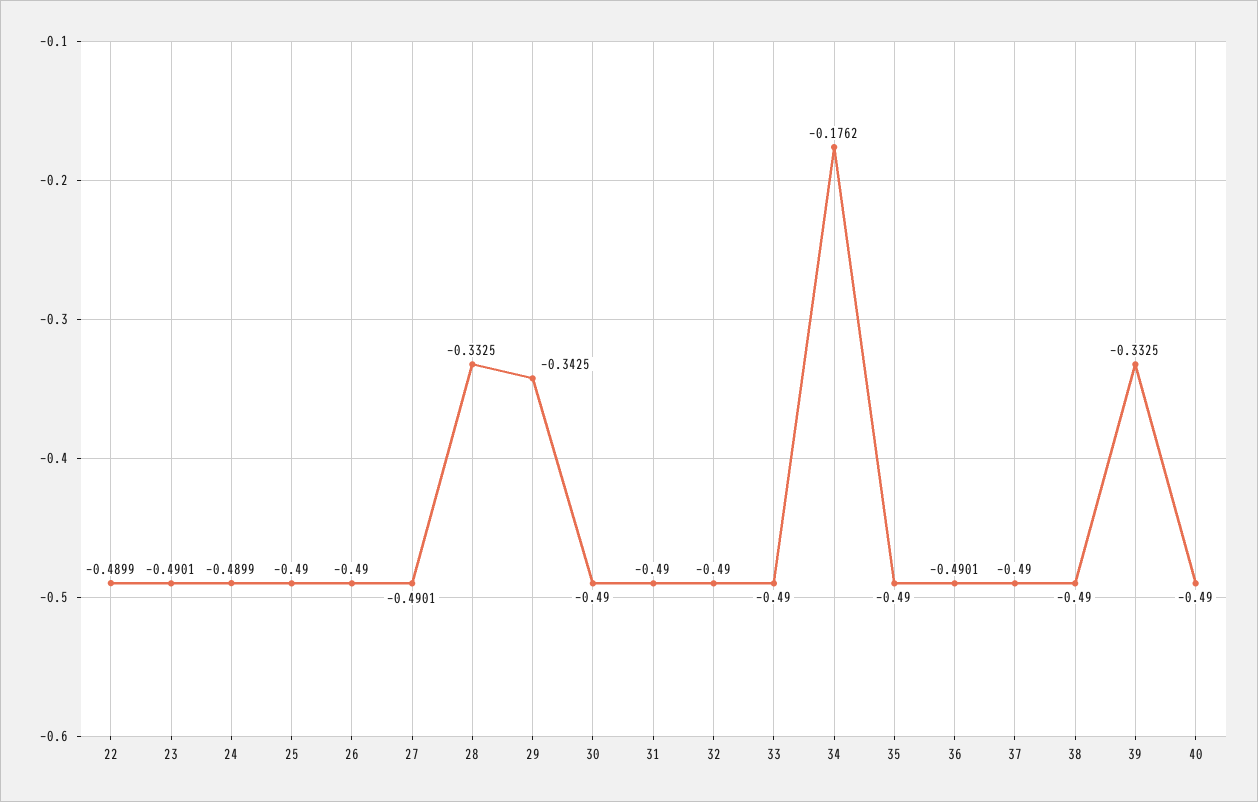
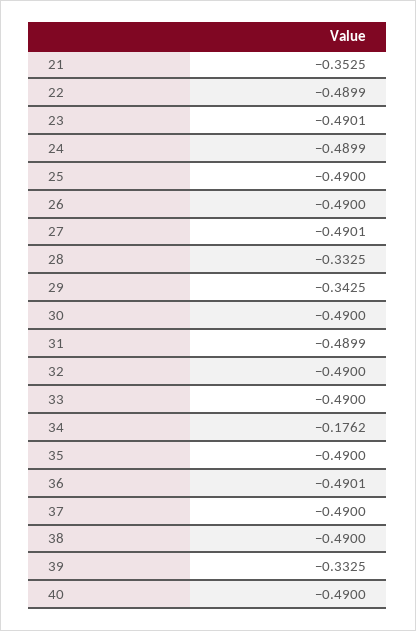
  {
    "22": -0.4899,
    "23": -0.4901,
    "24": -0.4899,
    "25": -0.49,
    "26": -0.49,
    "27": -0.4901,
    "28": -0.3325,
    "29": -0.3425,
    "30": -0.49,
-   "31": -0.49,
+   "31": -0.4899,
    "32": -0.49,
    "33": -0.49,
    "34": -0.1762,
    "35": -0.49,
    "36": -0.4901,
    "37": -0.49,
    "38": -0.49,
    "39": -0.3325,
-   "40": -0.49
+   "40": -0.49,
+   "21": -0.3525
  }

